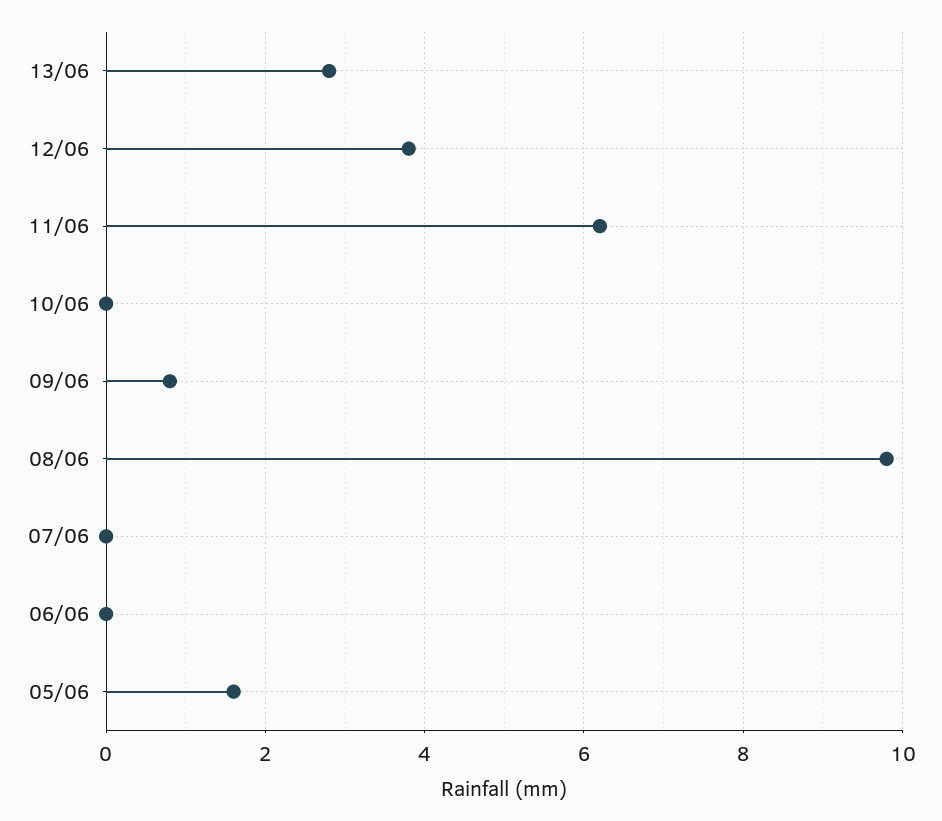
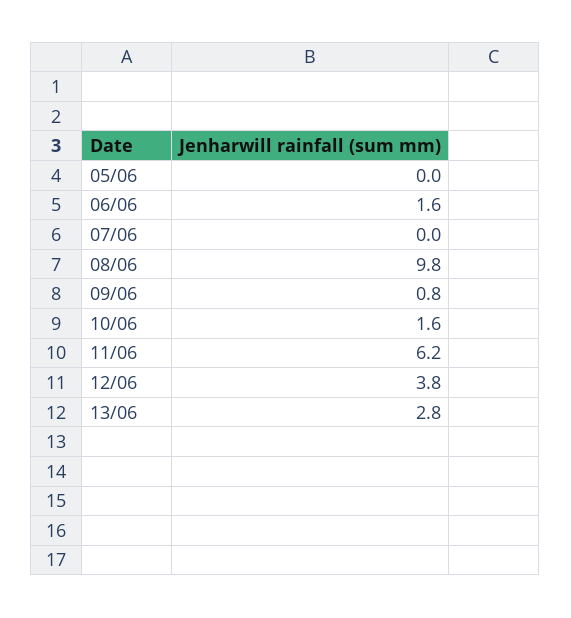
  {
    "13/06": 2.8,
    "12/06": 3.8,
    "11/06": 6.2,
-   "10/06": 0,
+   "10/06": 1.6,
    "09/06": 0.8,
    "08/06": 9.8,
    "07/06": 0,
-   "06/06": 0,
+   "06/06": 1.6,
-   "05/06": 1.5
+   "05/06": 0
  }

